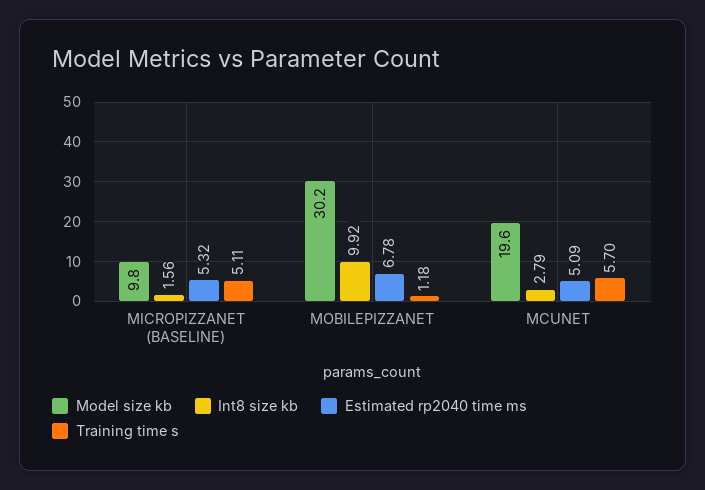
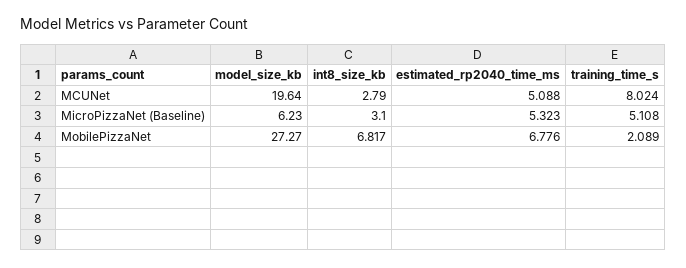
  {
    "Model size kb": {
-     "MICROPIZZANET (BASELINE)": 9.8,
+     "MICROPIZZANET (BASELINE)": 6.23,
-     "MOBILEPIZZANET": 30.2,
+     "MOBILEPIZZANET": 27.27,
      "MCUNET": 19.64
    },
    "Int8 size kb": {
-     "MICROPIZZANET (BASELINE)": 1.56,
+     "MICROPIZZANET (BASELINE)": 3.1,
-     "MOBILEPIZZANET": 9.92,
+     "MOBILEPIZZANET": 6.817,
      "MCUNET": 2.79
    },
    "Estimated rp2040 time ms": {
      "MICROPIZZANET (BASELINE)": 5.323,
      "MOBILEPIZZANET": 6.776,
      "MCUNET": 5.088
    },
    "Training time s": {
      "MICROPIZZANET (BASELINE)": 5.108,
-     "MOBILEPIZZANET": 1.18,
+     "MOBILEPIZZANET": 2.089,
-     "MCUNET": 5.7
+     "MCUNET": 8.024
    }
  }

